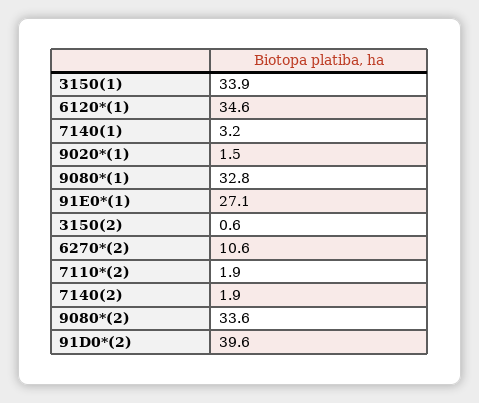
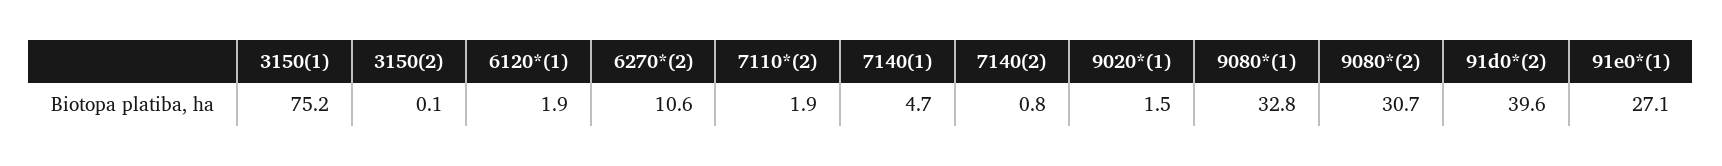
  {
-   "3150(1)": 33.9,
+   "3150(1)": 75.2,
-   "6120*(1)": 34.6,
+   "6120*(1)": 1.9,
-   "7140(1)": 3.2,
+   "7140(1)": 4.7,
    "9020*(1)": 1.5,
    "9080*(1)": 32.8,
    "91E0*(1)": 27.1,
-   "3150(2)": 0.6,
+   "3150(2)": 0.1,
    "6270*(2)": 10.6,
    "7110*(2)": 1.9,
-   "7140(2)": 1.9,
+   "7140(2)": 0.8,
-   "9080*(2)": 33.6,
+   "9080*(2)": 30.7,
    "91D0*(2)": 39.6
  }

